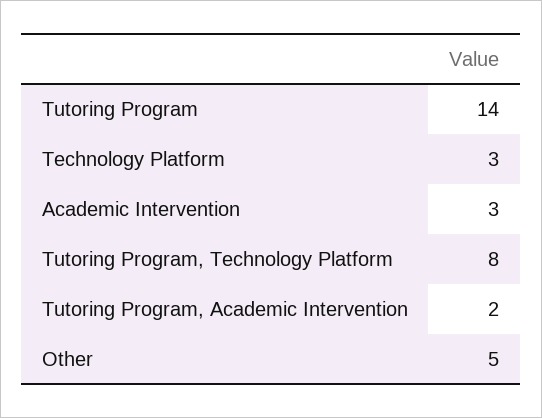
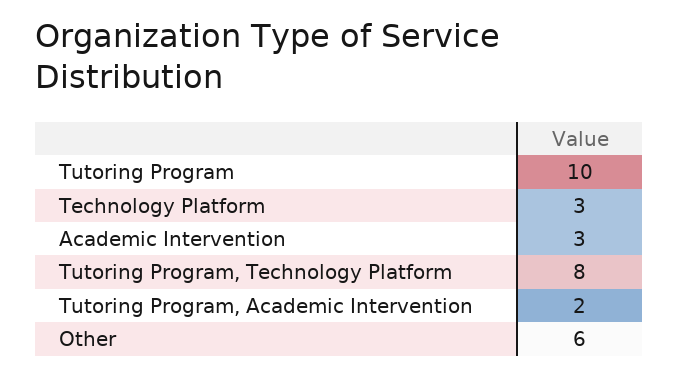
  {
-   "Tutoring Program": 14,
+   "Tutoring Program": 10,
    "Technology Platform": 3,
    "Academic Intervention": 3,
    "Tutoring Program, Technology Platform": 8,
    "Tutoring Program, Academic Intervention": 2,
-   "Other": 5
+   "Other": 6
  }

